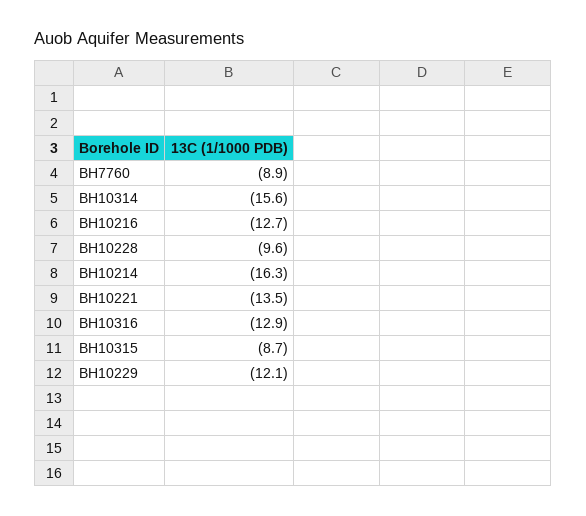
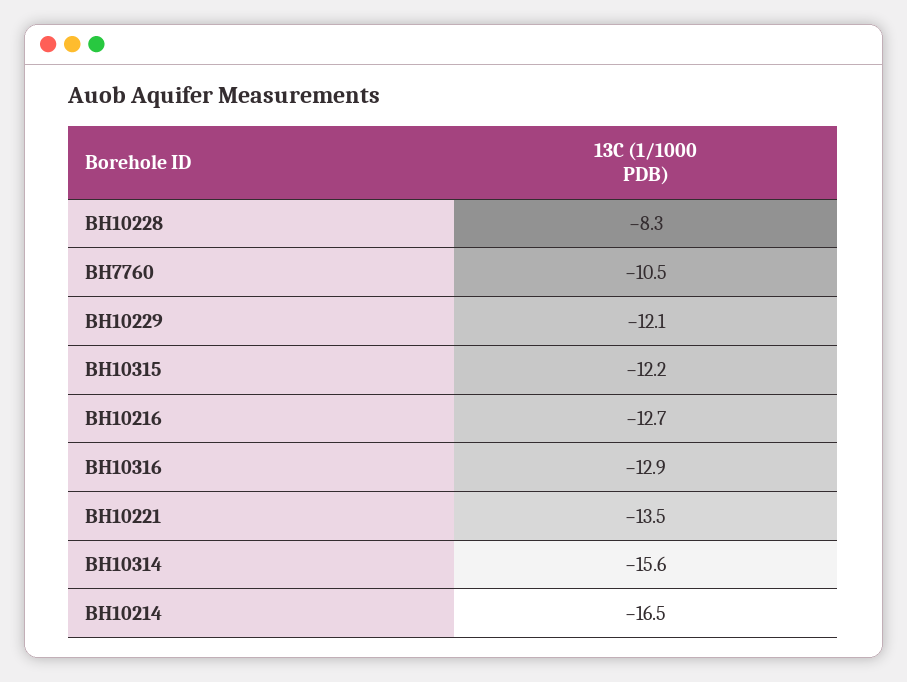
  {
-   "BH7760": -8.9,
+   "BH7760": -10.5,
    "BH10314": -15.6,
    "BH10216": -12.7,
-   "BH10228": -9.6,
+   "BH10228": -8.3,
-   "BH10214": -16.3,
+   "BH10214": -16.5,
    "BH10221": -13.5,
    "BH10316": -12.9,
-   "BH10315": -8.7,
+   "BH10315": -12.2,
    "BH10229": -12.1
  }

